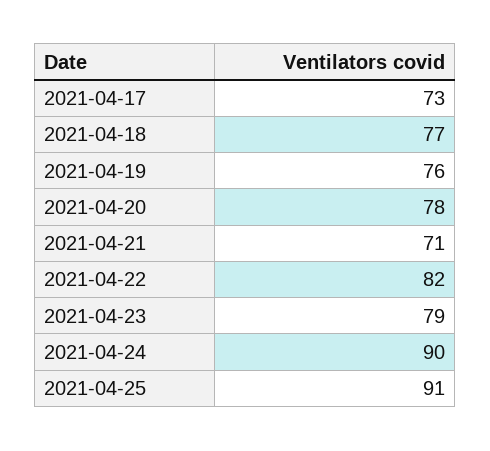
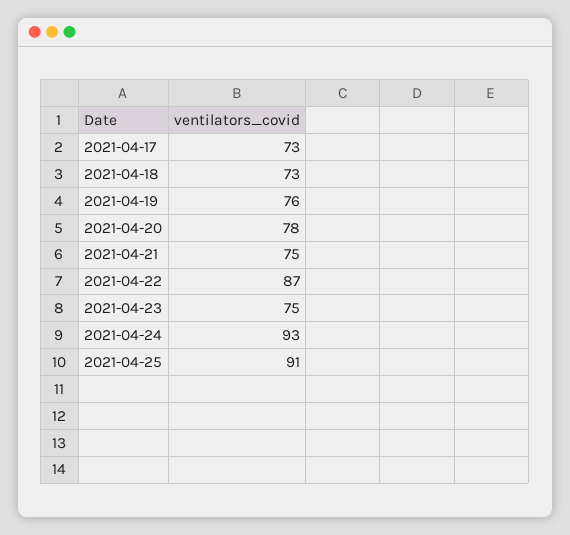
  {
    "2021-04-17": 73,
-   "2021-04-18": 77,
+   "2021-04-18": 73,
    "2021-04-19": 76,
    "2021-04-20": 78,
-   "2021-04-21": 71,
+   "2021-04-21": 75,
-   "2021-04-22": 82,
+   "2021-04-22": 87,
-   "2021-04-23": 79,
+   "2021-04-23": 75,
-   "2021-04-24": 90,
+   "2021-04-24": 93,
    "2021-04-25": 91
  }

